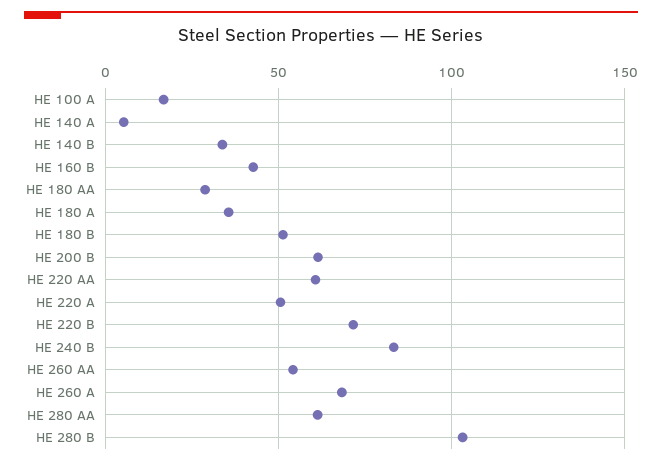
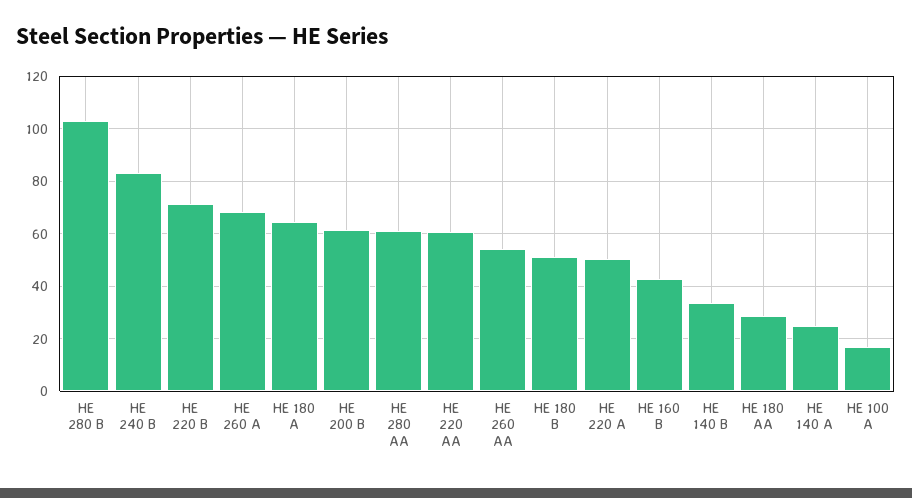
  {
    "HE 100 A": 17.5,
-   "HE 140 A": 5,
+   "HE 140 A": 25,
    "HE 140 B": 32.5,
    "HE 160 B": 42.5,
    "HE 180 AA": 27.5,
-   "HE 180 A": 35,
+   "HE 180 A": 65,
    "HE 180 B": 50,
    "HE 200 B": 62.5,
    "HE 220 AA": 60,
    "HE 220 A": 50,
    "HE 220 B": 72.5,
    "HE 240 B": 82.5,
    "HE 260 AA": 55,
    "HE 260 A": 67.5,
    "HE 280 AA": 60,
    "HE 280 B": 102.5
  }

